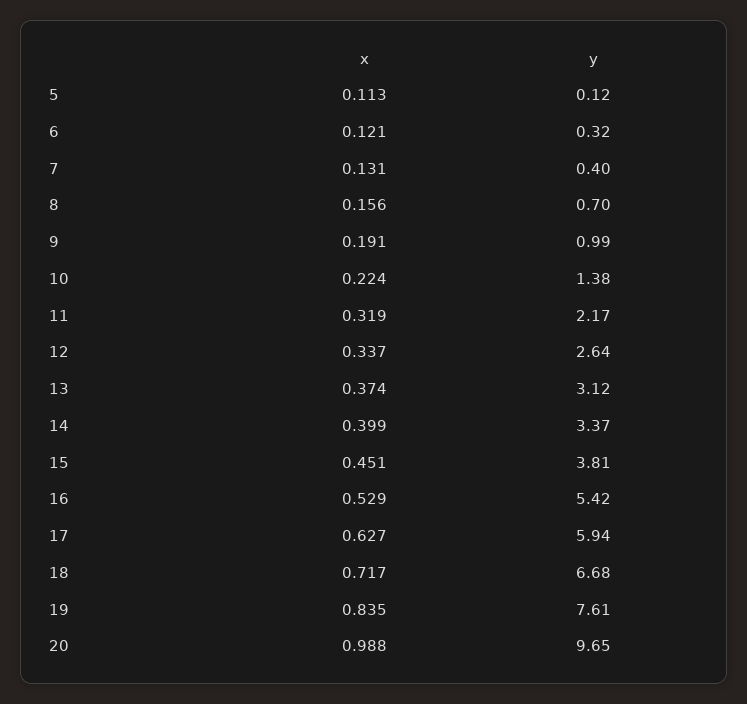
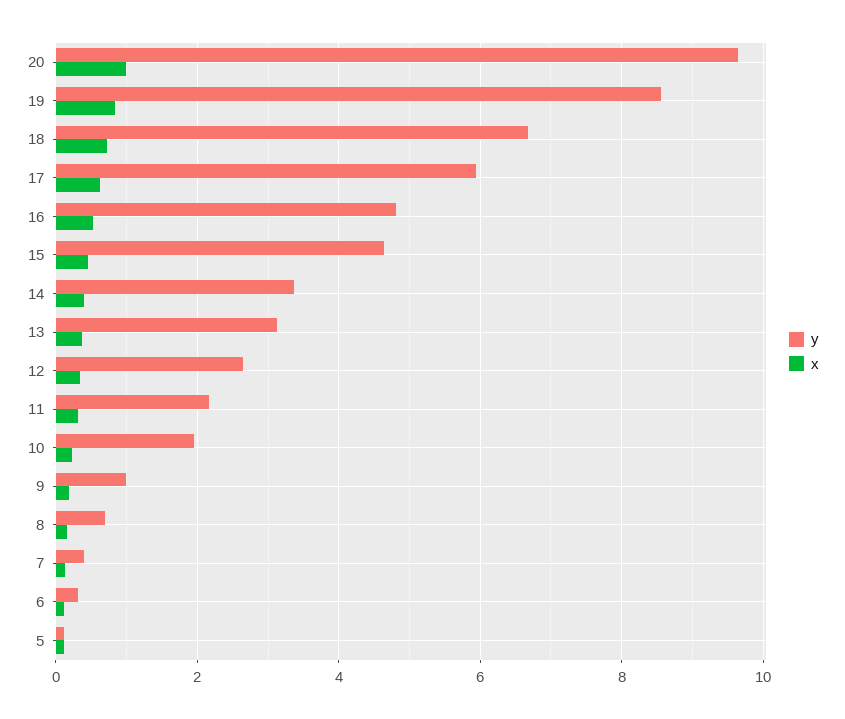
  {
    "x": {
      "5": 0.113,
      "6": 0.121,
      "7": 0.131,
      "8": 0.156,
      "9": 0.191,
      "10": 0.224,
      "11": 0.319,
      "12": 0.337,
      "13": 0.374,
      "14": 0.399,
      "15": 0.451,
      "16": 0.529,
      "17": 0.627,
      "18": 0.717,
      "19": 0.835,
      "20": 0.988
    },
    "y": {
      "5": 0.12,
      "6": 0.32,
      "7": 0.4,
      "8": 0.7,
      "9": 0.99,
-     "10": 1.38,
+     "10": 2,
      "11": 2.17,
      "12": 2.64,
      "13": 3.12,
      "14": 3.37,
-     "15": 3.81,
+     "15": 4.6,
-     "16": 5.42,
+     "16": 4.8,
      "17": 5.94,
      "18": 6.68,
-     "19": 7.61,
+     "19": 8.6,
      "20": 9.65
    }
  }

